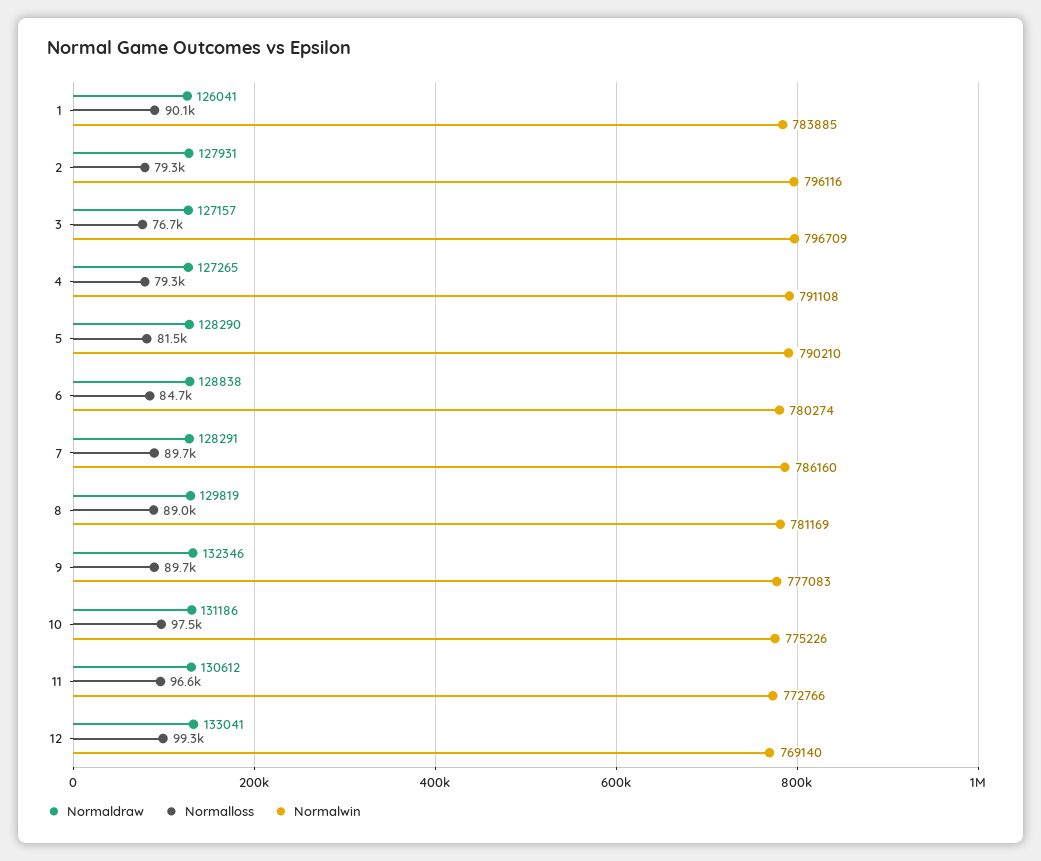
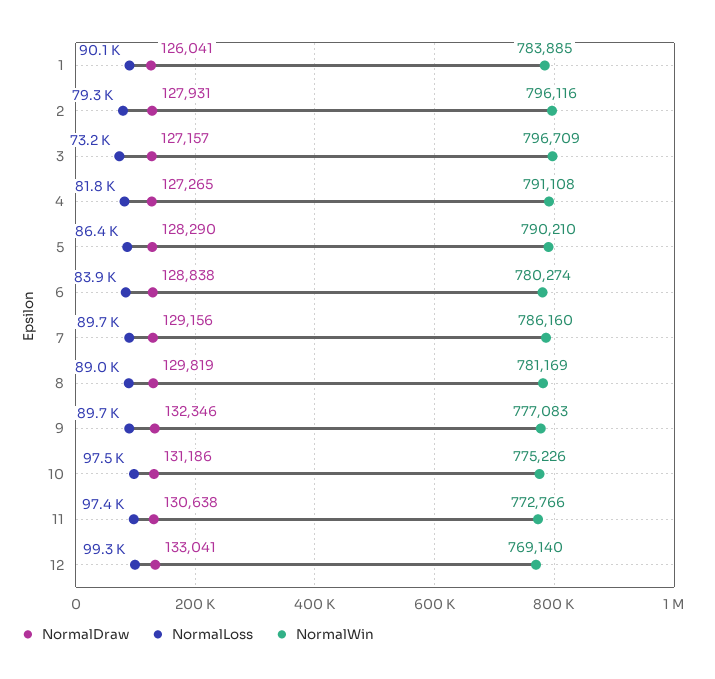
  {
    "Normaldraw": {
      "1": 126041,
      "2": 127931,
      "3": 127157,
      "4": 127265,
      "5": 128290,
      "6": 128838,
-     "7": 128291,
+     "7": 129156,
      "8": 129819,
      "9": 132346,
      "10": 131186,
-     "11": 130612,
+     "11": 130638,
      "12": 133041
    },
    "Normalloss": {
      "1": 90100,
      "2": 79300,
-     "3": 76700,
+     "3": 73200,
-     "4": 79300,
+     "4": 81800,
-     "5": 81500,
+     "5": 86400,
-     "6": 84700,
+     "6": 83900,
      "7": 89700,
      "8": 89000,
      "9": 89700,
      "10": 97500,
-     "11": 96600,
+     "11": 97400,
      "12": 99300
    },
    "Normalwin": {
      "1": 783885,
      "2": 796116,
      "3": 796709,
      "4": 791108,
      "5": 790210,
      "6": 780274,
      "7": 786160,
      "8": 781169,
      "9": 777083,
      "10": 775226,
      "11": 772766,
      "12": 769140
    }
  }

